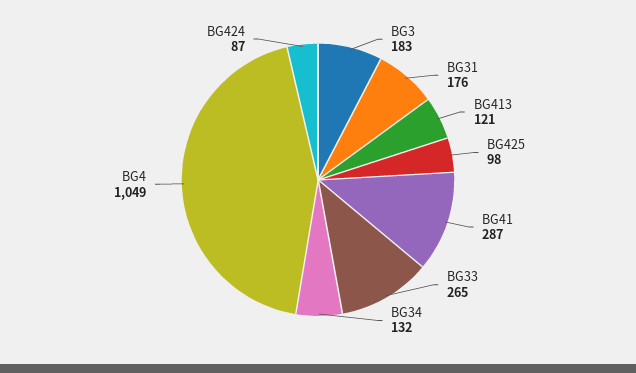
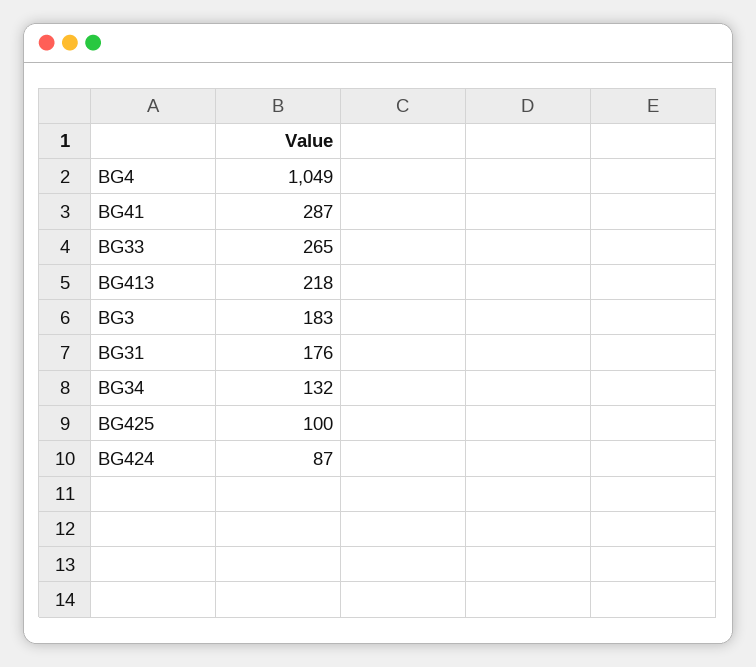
  {
    "BG3": 183,
    "BG31": 176,
-   "BG413": 121,
+   "BG413": 218,
-   "BG425": 98,
+   "BG425": 100,
    "BG41": 287,
    "BG33": 265,
    "BG34": 132,
    "BG4": 1049,
    "BG424": 87
  }

